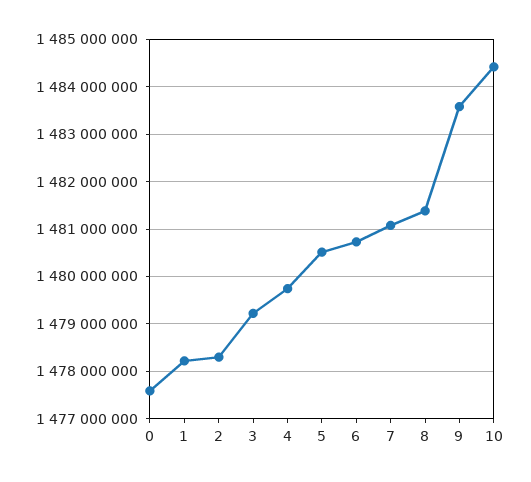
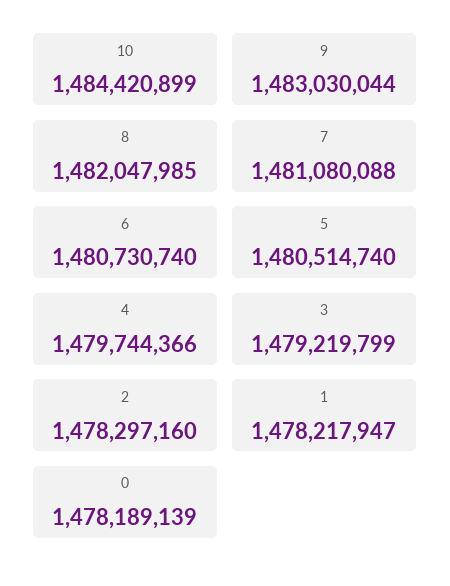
  {
-   "0": 1477600000,
+   "0": 1478189139,
    "1": 1478217947,
    "2": 1478297160,
    "3": 1479219799,
    "4": 1479744366,
    "5": 1480514740,
    "6": 1480730740,
    "7": 1481080088,
-   "8": 1481400000,
+   "8": 1482047985,
-   "9": 1483600000,
+   "9": 1483030044,
    "10": 1484420899
  }

